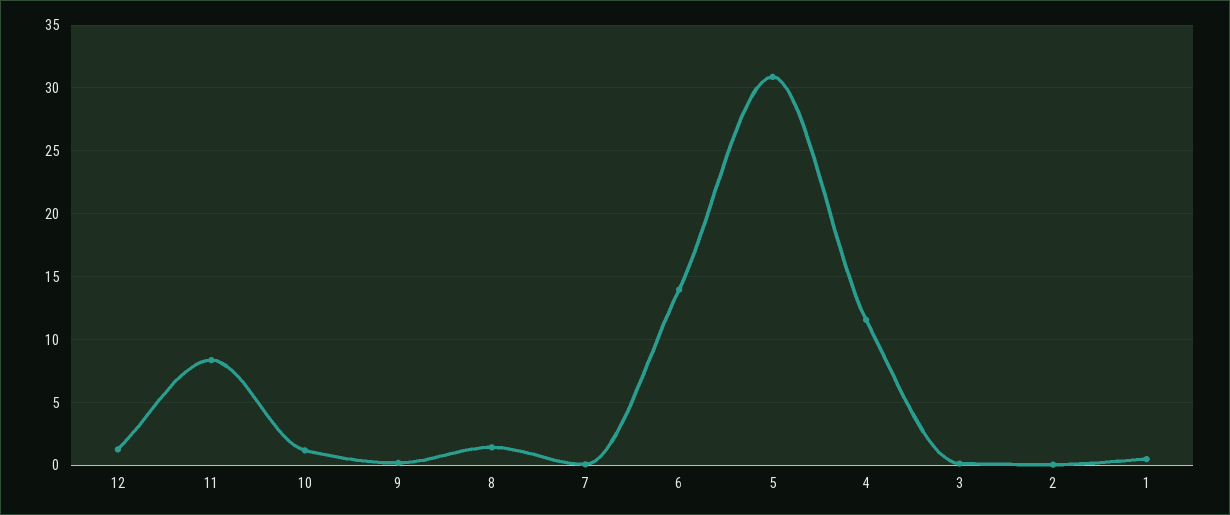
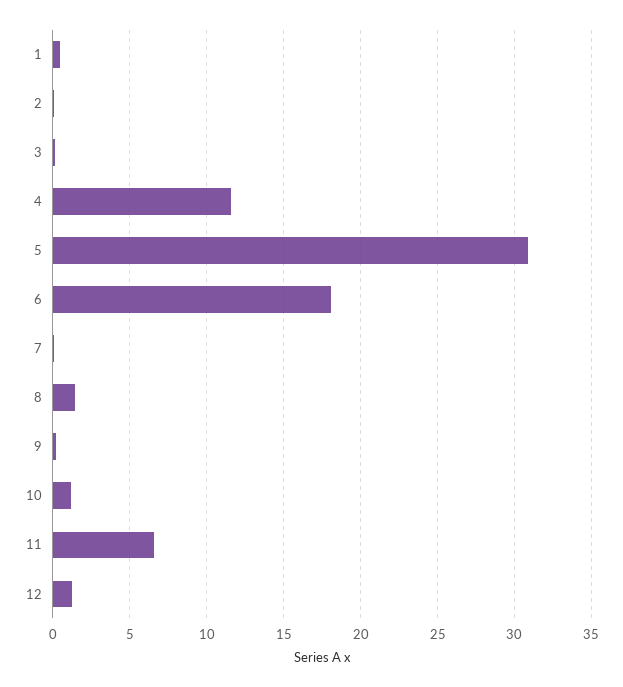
  {
    "12": 1.5,
-   "11": 8.5,
+   "11": 6.5,
    "10": 1,
    "9": 0,
    "8": 1.5,
    "7": 0,
-   "6": 14,
+   "6": 18,
    "5": 31,
    "4": 11.5,
    "3": 0,
    "2": 0,
    "1": 0.5
  }

